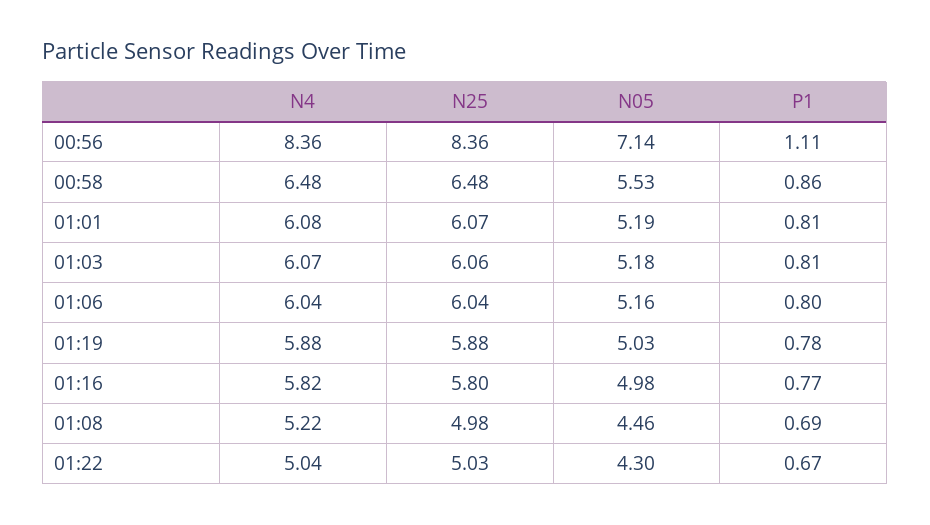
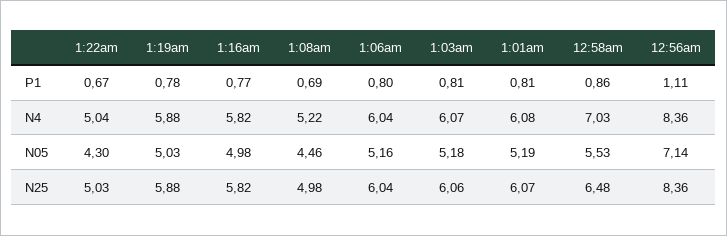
  {
    "N4": {
      "00:56": 8.36,
-     "00:58": 6.48,
+     "00:58": 7.03,
      "01:01": 6.08,
      "01:03": 6.07,
      "01:06": 6.04,
      "01:19": 5.88,
      "01:16": 5.82,
      "01:08": 5.22,
      "01:22": 5.04
    },
    "N25": {
      "00:56": 8.36,
      "00:58": 6.48,
      "01:01": 6.07,
      "01:03": 6.06,
      "01:06": 6.04,
      "01:19": 5.88,
-     "01:16": 5.8,
+     "01:16": 5.82,
      "01:08": 4.98,
      "01:22": 5.03
    },
    "N05": {
      "00:56": 7.14,
      "00:58": 5.53,
      "01:01": 5.19,
      "01:03": 5.18,
      "01:06": 5.16,
      "01:19": 5.03,
      "01:16": 4.98,
      "01:08": 4.46,
      "01:22": 4.3
    },
    "P1": {
      "00:56": 1.11,
      "00:58": 0.86,
      "01:01": 0.81,
      "01:03": 0.81,
      "01:06": 0.8,
      "01:19": 0.78,
      "01:16": 0.77,
      "01:08": 0.69,
      "01:22": 0.67
    }
  }

